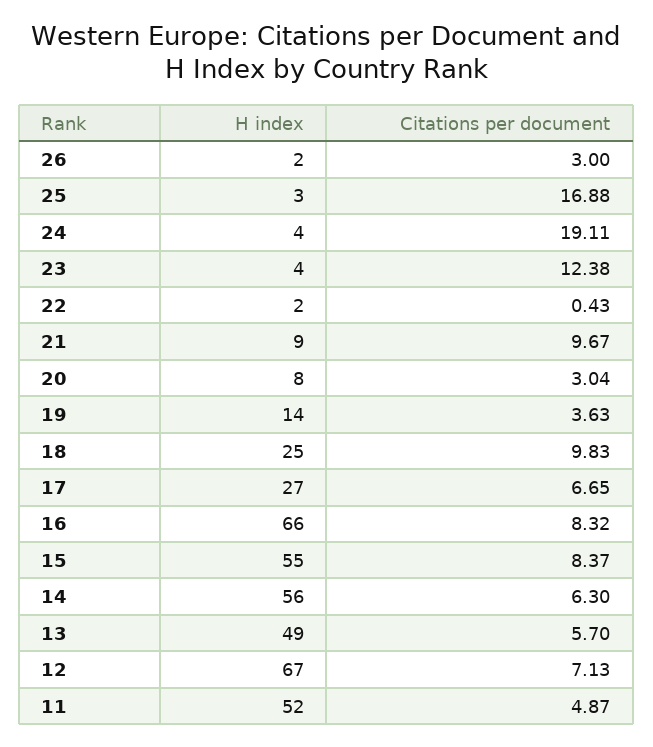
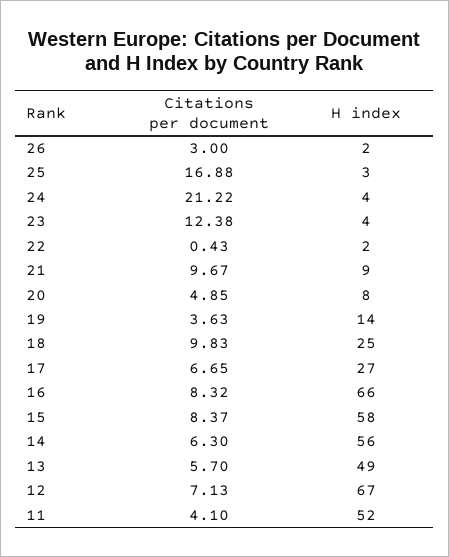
  {
    "H index": {
      "26": 2,
      "25": 3,
      "24": 4,
      "23": 4,
      "22": 2,
      "21": 9,
      "20": 8,
      "19": 14,
      "18": 25,
      "17": 27,
      "16": 66,
-     "15": 55,
+     "15": 58,
      "14": 56,
      "13": 49,
      "12": 67,
      "11": 52
    },
    "Citations per document": {
      "26": 3,
      "25": 16.88,
-     "24": 19.11,
+     "24": 21.22,
      "23": 12.38,
      "22": 0.43,
      "21": 9.67,
-     "20": 3.04,
+     "20": 4.85,
      "19": 3.63,
      "18": 9.83,
      "17": 6.65,
      "16": 8.32,
      "15": 8.37,
      "14": 6.3,
      "13": 5.7,
      "12": 7.13,
-     "11": 4.87
+     "11": 4.1
    }
  }

